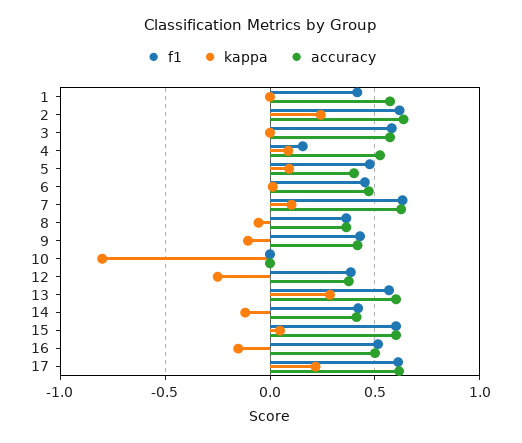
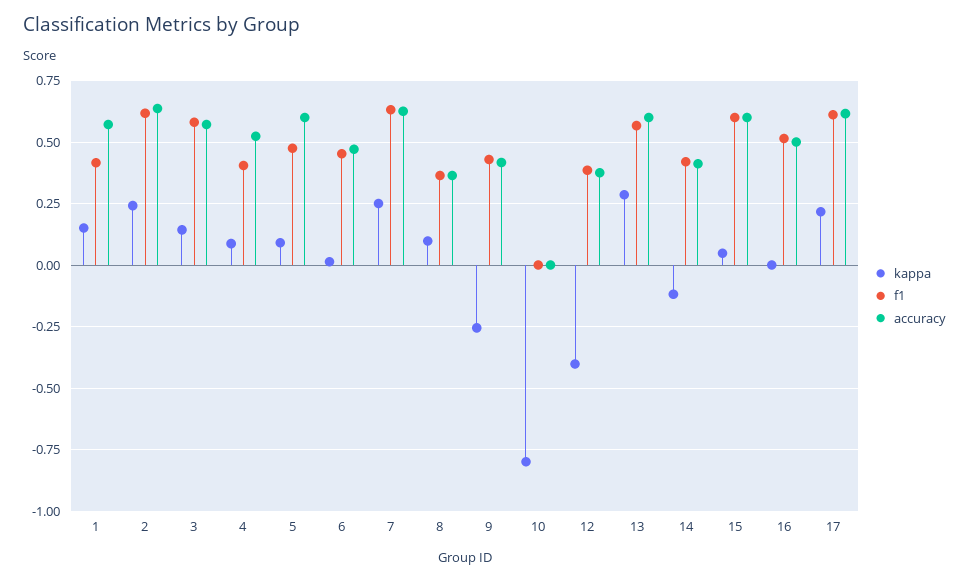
  {
    "f1": {
      "1": 0.425,
      "2": 0.625,
      "3": 0.575,
-     "4": 0.15,
+     "4": 0.4,
      "5": 0.475,
      "6": 0.45,
      "7": 0.625,
      "8": 0.375,
      "9": 0.425,
      "10": 0,
      "12": 0.375,
      "13": 0.575,
      "14": 0.425,
      "15": 0.6,
      "16": 0.525,
      "17": 0.6
    },
    "kappa": {
-     "1": 0,
+     "1": 0.15,
      "2": 0.25,
-     "3": 0,
+     "3": 0.15,
      "4": 0.075,
      "5": 0.1,
      "6": 0.025,
-     "7": 0.1,
+     "7": 0.25,
-     "8": -0.05,
+     "8": 0.1,
-     "9": -0.1,
+     "9": -0.25,
      "10": -0.8,
-     "12": -0.25,
+     "12": -0.4,
      "13": 0.275,
      "14": -0.125,
      "15": 0.05,
-     "16": -0.15,
+     "16": 0,
      "17": 0.225
    },
    "accuracy": {
      "1": 0.575,
      "2": 0.625,
      "3": 0.575,
      "4": 0.525,
-     "5": 0.4,
+     "5": 0.6,
      "6": 0.475,
      "7": 0.625,
      "8": 0.375,
      "9": 0.425,
      "10": 0,
      "12": 0.375,
      "13": 0.6,
      "14": 0.4,
      "15": 0.6,
      "16": 0.5,
      "17": 0.625
    }
  }

